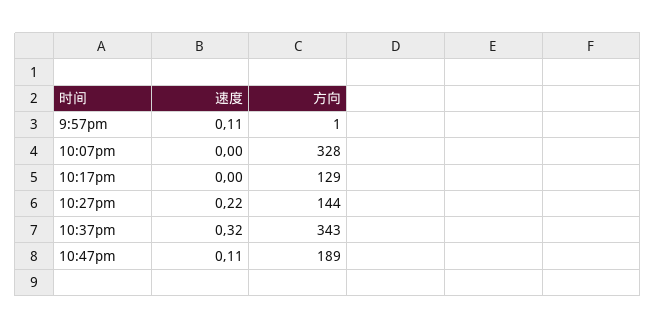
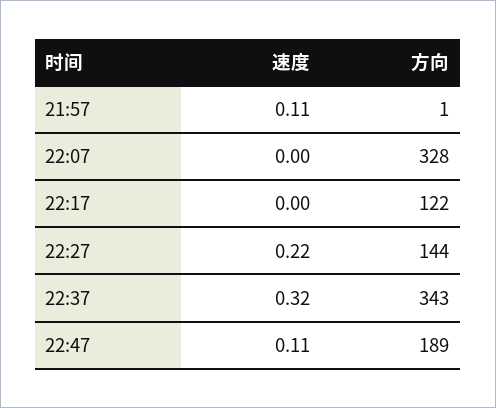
  {
    "速度": {
      "9:57pm": 0.11,
      "10:07pm": 0,
      "10:17pm": 0,
      "10:27pm": 0.22,
      "10:37pm": 0.32,
      "10:47pm": 0.11
    },
    "方向": {
      "9:57pm": 1,
      "10:07pm": 328,
-     "10:17pm": 129,
+     "10:17pm": 122,
      "10:27pm": 144,
      "10:37pm": 343,
      "10:47pm": 189
    }
  }

